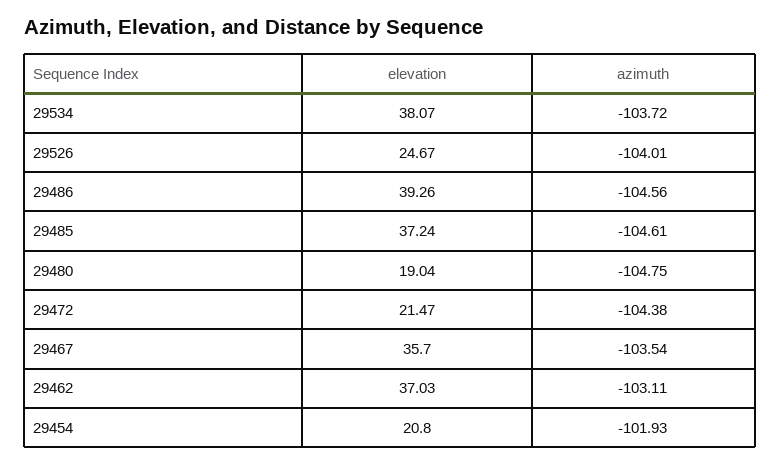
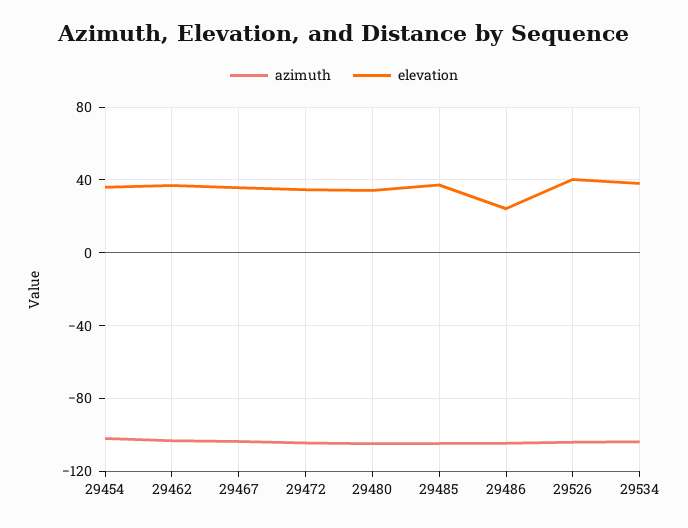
  {
    "elevation": {
      "29534": 38.07,
-     "29526": 24.67,
+     "29526": 40,
-     "29486": 39.26,
+     "29486": 25,
      "29485": 37.24,
-     "29480": 19.04,
+     "29480": 35,
-     "29472": 21.47,
+     "29472": 35,
      "29467": 35.7,
      "29462": 37.03,
-     "29454": 20.8
+     "29454": 35
    },
    "azimuth": {
      "29534": -103.72,
      "29526": -104.01,
      "29486": -104.56,
      "29485": -104.61,
      "29480": -104.75,
      "29472": -104.38,
      "29467": -103.54,
      "29462": -103.11,
      "29454": -101.93
    }
  }

